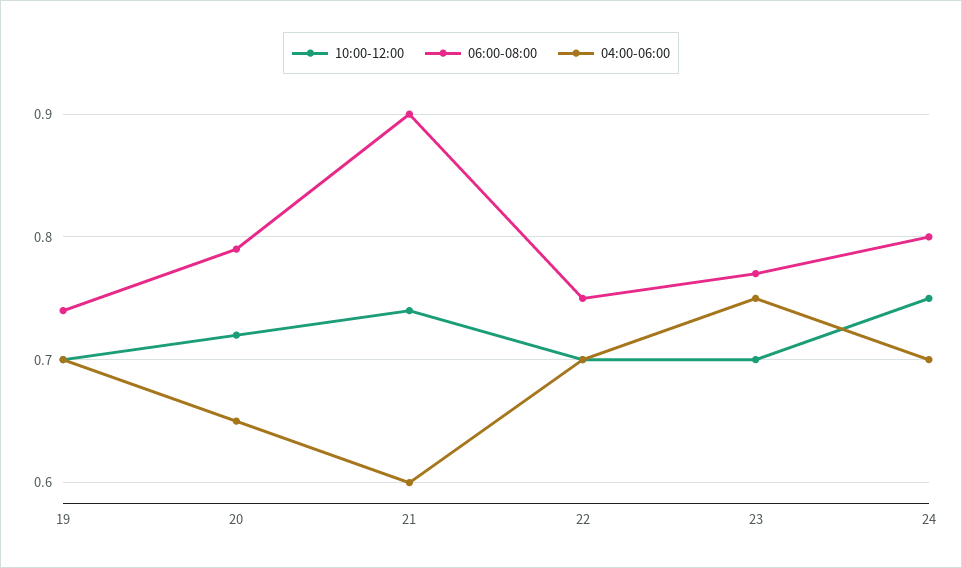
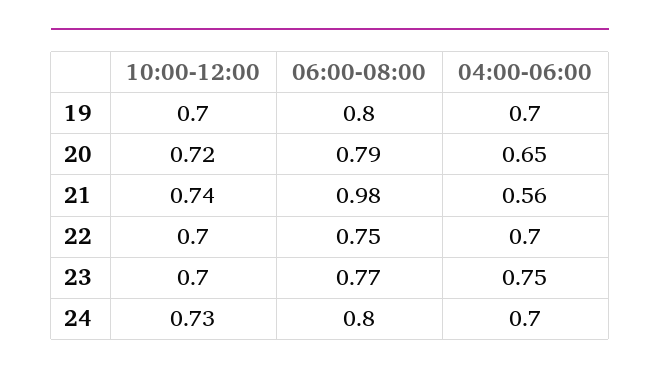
  {
    "10:00-12:00": {
      "19": 0.7,
      "20": 0.72,
      "21": 0.74,
      "22": 0.7,
      "23": 0.7,
-     "24": 0.75
+     "24": 0.73
    },
    "06:00-08:00": {
-     "19": 0.74,
+     "19": 0.8,
      "20": 0.79,
-     "21": 0.9,
+     "21": 0.98,
      "22": 0.75,
      "23": 0.77,
      "24": 0.8
    },
    "04:00-06:00": {
      "19": 0.7,
      "20": 0.65,
-     "21": 0.6,
+     "21": 0.56,
      "22": 0.7,
      "23": 0.75,
      "24": 0.7
    }
  }

